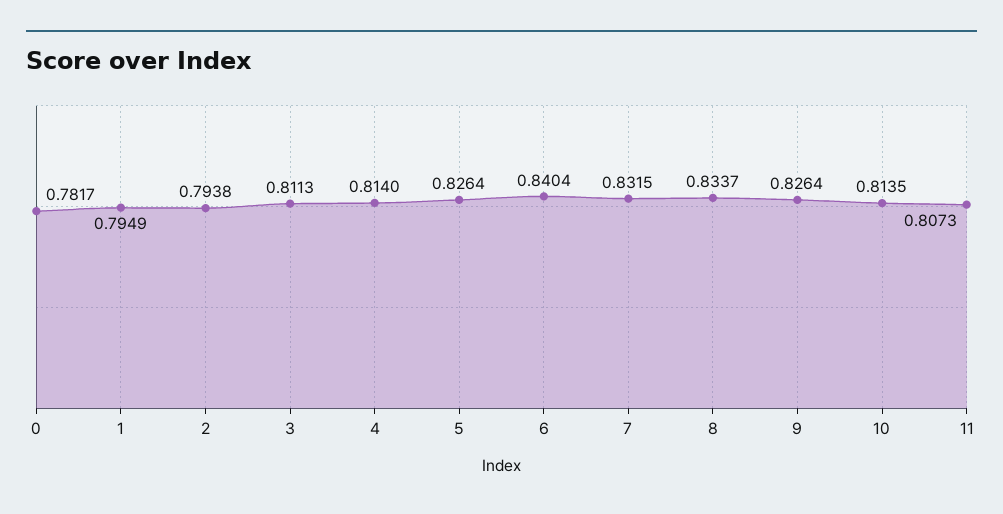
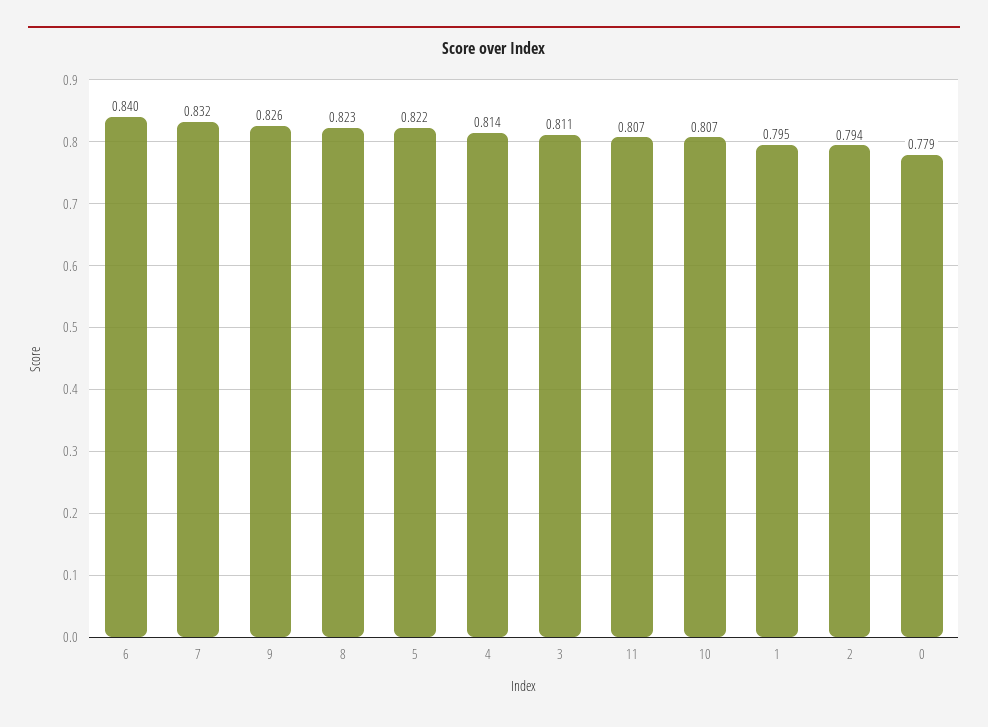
  {
-   "0": 0.7817,
+   "0": 0.779,
    "1": 0.7949,
    "2": 0.7938,
    "3": 0.8113,
    "4": 0.814,
-   "5": 0.8264,
+   "5": 0.822,
    "6": 0.8404,
    "7": 0.8315,
-   "8": 0.8337,
+   "8": 0.823,
    "9": 0.8264,
-   "10": 0.8135,
+   "10": 0.807,
    "11": 0.8073
  }

